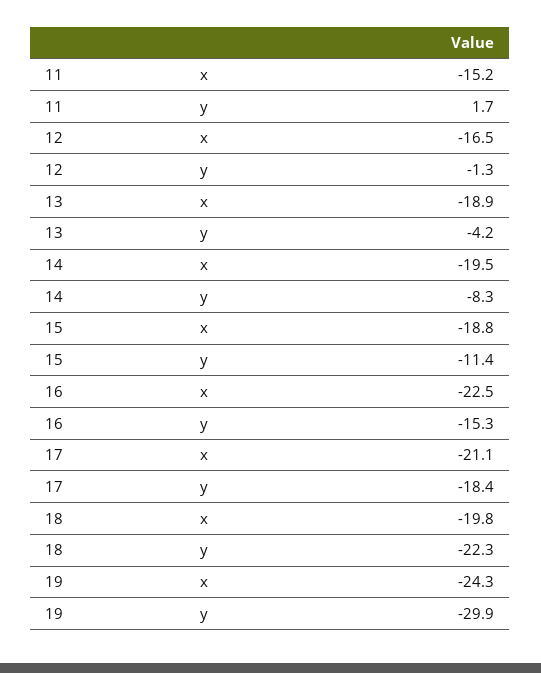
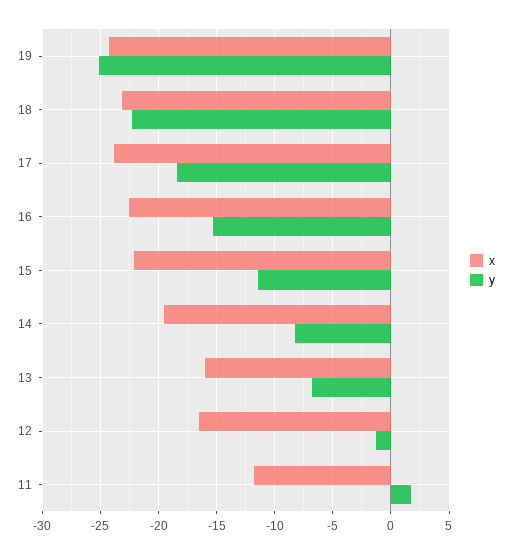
  {
    "x": {
-     "11": -15.2,
+     "11": -12,
      "12": -16.5,
-     "13": -18.9,
+     "13": -16,
      "14": -19.5,
-     "15": -18.8,
+     "15": -22,
      "16": -22.5,
-     "17": -21.1,
+     "17": -24,
-     "18": -19.8,
+     "18": -23,
      "19": -24.3
    },
    "y": {
      "11": 1.7,
      "12": -1.3,
-     "13": -4.2,
+     "13": -7,
      "14": -8.3,
      "15": -11.4,
      "16": -15.3,
      "17": -18.4,
      "18": -22.3,
-     "19": -29.9
+     "19": -25
    }
  }

